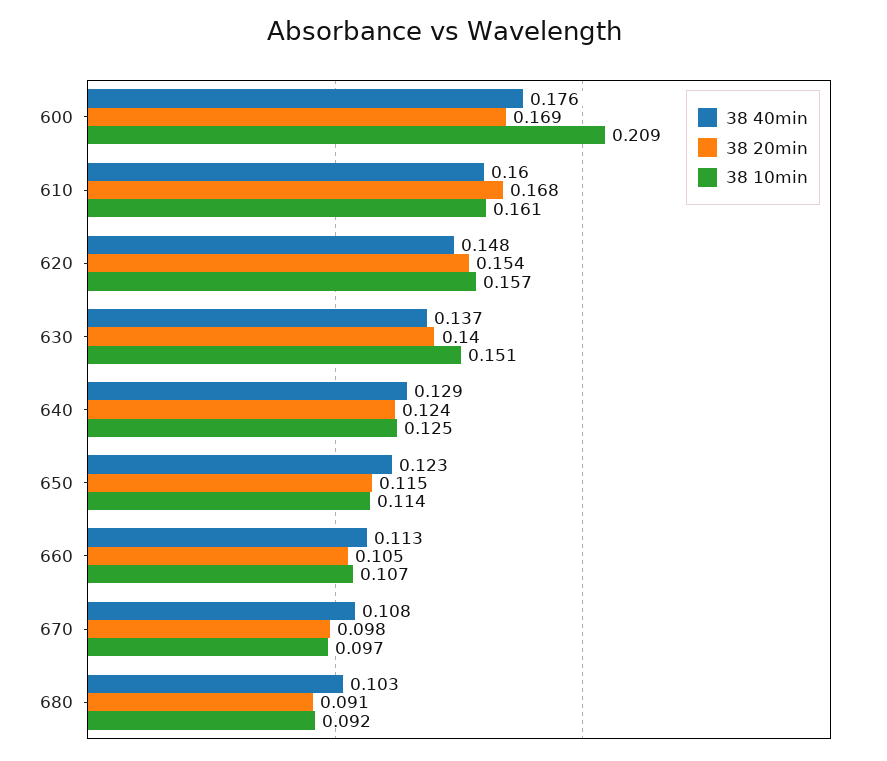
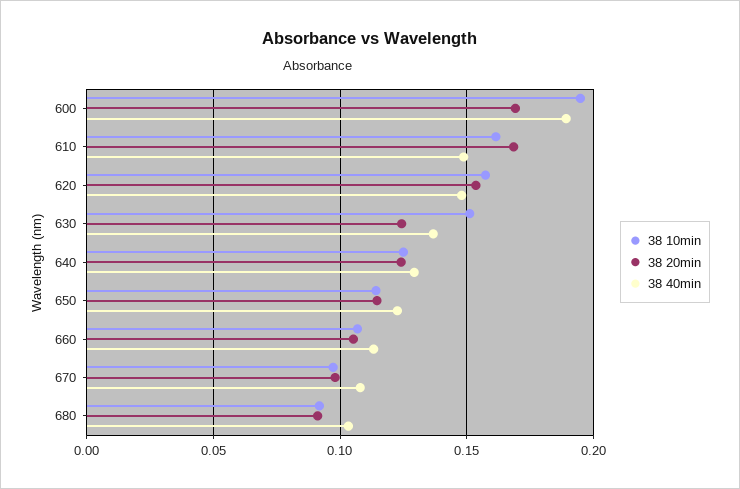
  {
    "38 40min": {
-     "600": 0.176,
+     "600": 0.19,
-     "610": 0.16,
+     "610": 0.15,
      "620": 0.148,
      "630": 0.137,
      "640": 0.129,
      "650": 0.123,
      "660": 0.113,
      "670": 0.108,
      "680": 0.103
    },
    "38 20min": {
      "600": 0.169,
      "610": 0.168,
      "620": 0.154,
-     "630": 0.14,
+     "630": 0.125,
      "640": 0.124,
      "650": 0.115,
      "660": 0.105,
      "670": 0.098,
      "680": 0.091
    },
    "38 10min": {
-     "600": 0.209,
+     "600": 0.195,
      "610": 0.161,
      "620": 0.157,
      "630": 0.151,
      "640": 0.125,
      "650": 0.114,
      "660": 0.107,
      "670": 0.097,
      "680": 0.092
    }
  }

